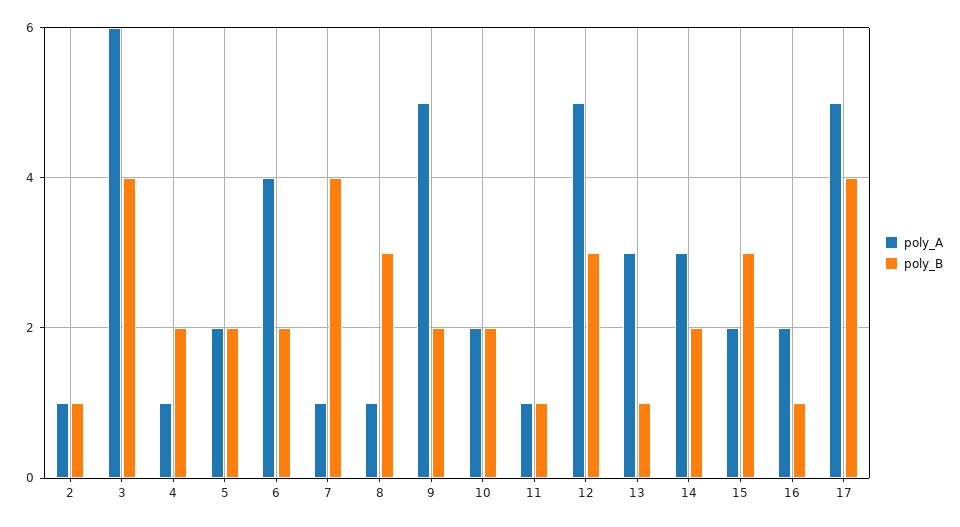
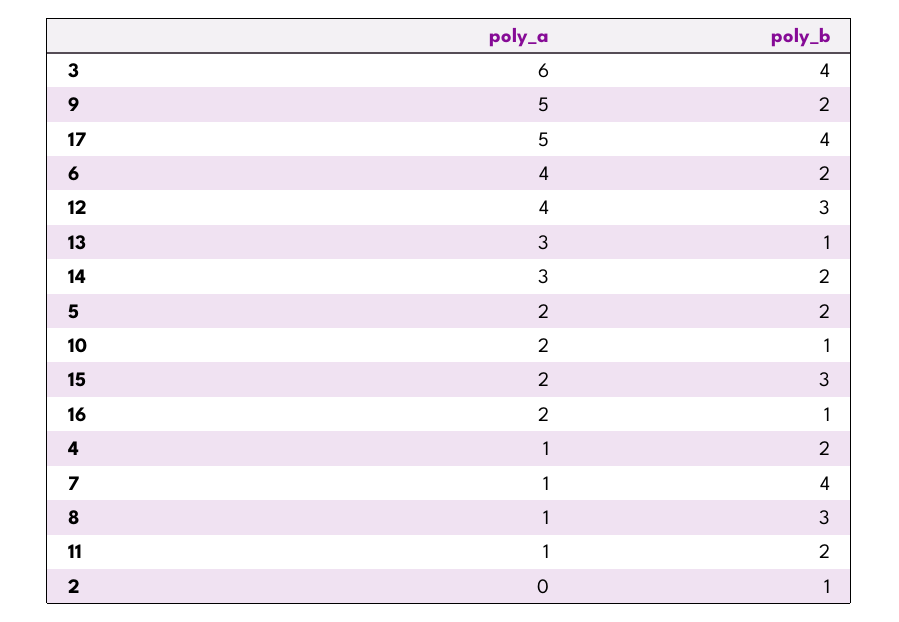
  {
    "poly_A": {
-     "2": 1,
+     "2": 0,
      "3": 6,
      "4": 1,
      "5": 2,
      "6": 4,
      "7": 1,
      "8": 1,
      "9": 5,
      "10": 2,
      "11": 1,
-     "12": 5,
+     "12": 4,
      "13": 3,
      "14": 3,
      "15": 2,
      "16": 2,
      "17": 5
    },
    "poly_B": {
      "2": 1,
      "3": 4,
      "4": 2,
      "5": 2,
      "6": 2,
      "7": 4,
      "8": 3,
      "9": 2,
-     "10": 2,
+     "10": 1,
-     "11": 1,
+     "11": 2,
      "12": 3,
      "13": 1,
      "14": 2,
      "15": 3,
      "16": 1,
      "17": 4
    }
  }

